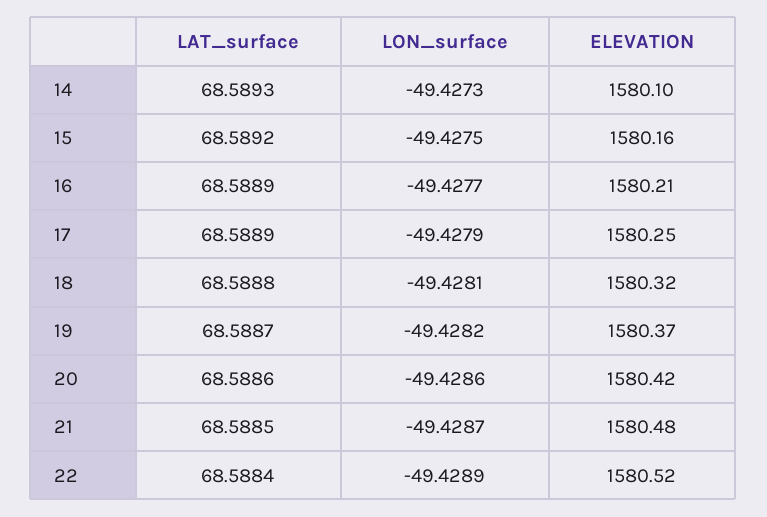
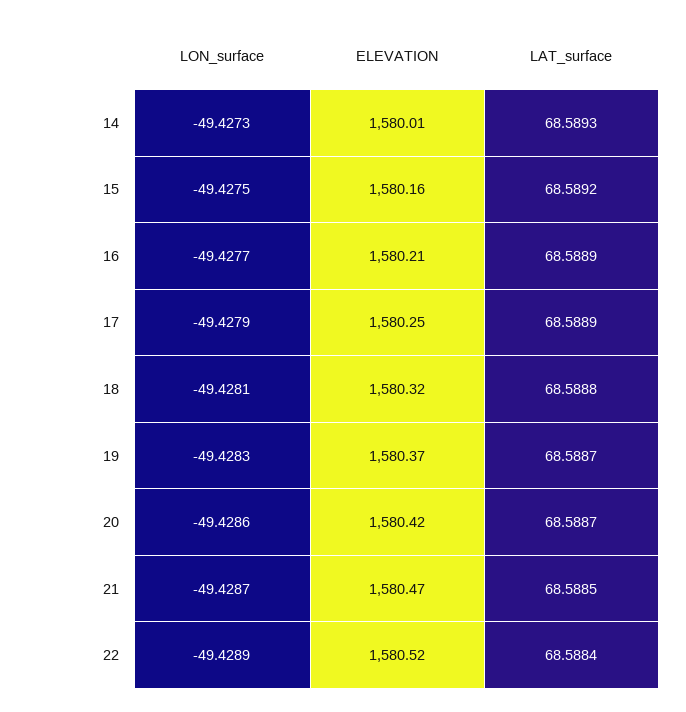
  {
    "LAT_surface": {
      "14": 68.5893,
      "15": 68.5892,
      "16": 68.5889,
      "17": 68.5889,
      "18": 68.5888,
      "19": 68.5887,
-     "20": 68.5886,
+     "20": 68.5887,
      "21": 68.5885,
      "22": 68.5884
    },
    "LON_surface": {
      "14": -49.4273,
      "15": -49.4275,
      "16": -49.4277,
      "17": -49.4279,
      "18": -49.4281,
-     "19": -49.4282,
+     "19": -49.4283,
      "20": -49.4286,
      "21": -49.4287,
      "22": -49.4289
    },
    "ELEVATION": {
-     "14": 1580.1,
+     "14": 1580.01,
      "15": 1580.16,
      "16": 1580.21,
      "17": 1580.25,
      "18": 1580.32,
      "19": 1580.37,
      "20": 1580.42,
-     "21": 1580.48,
+     "21": 1580.47,
      "22": 1580.52
    }
  }

